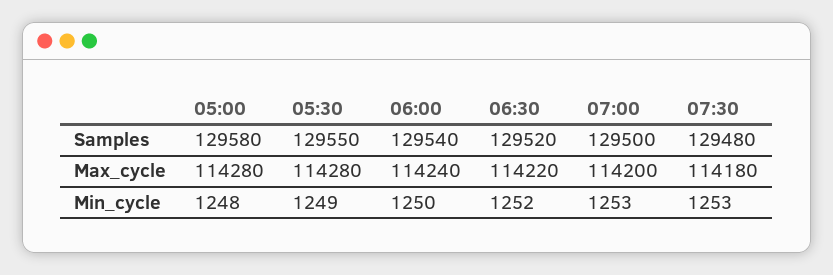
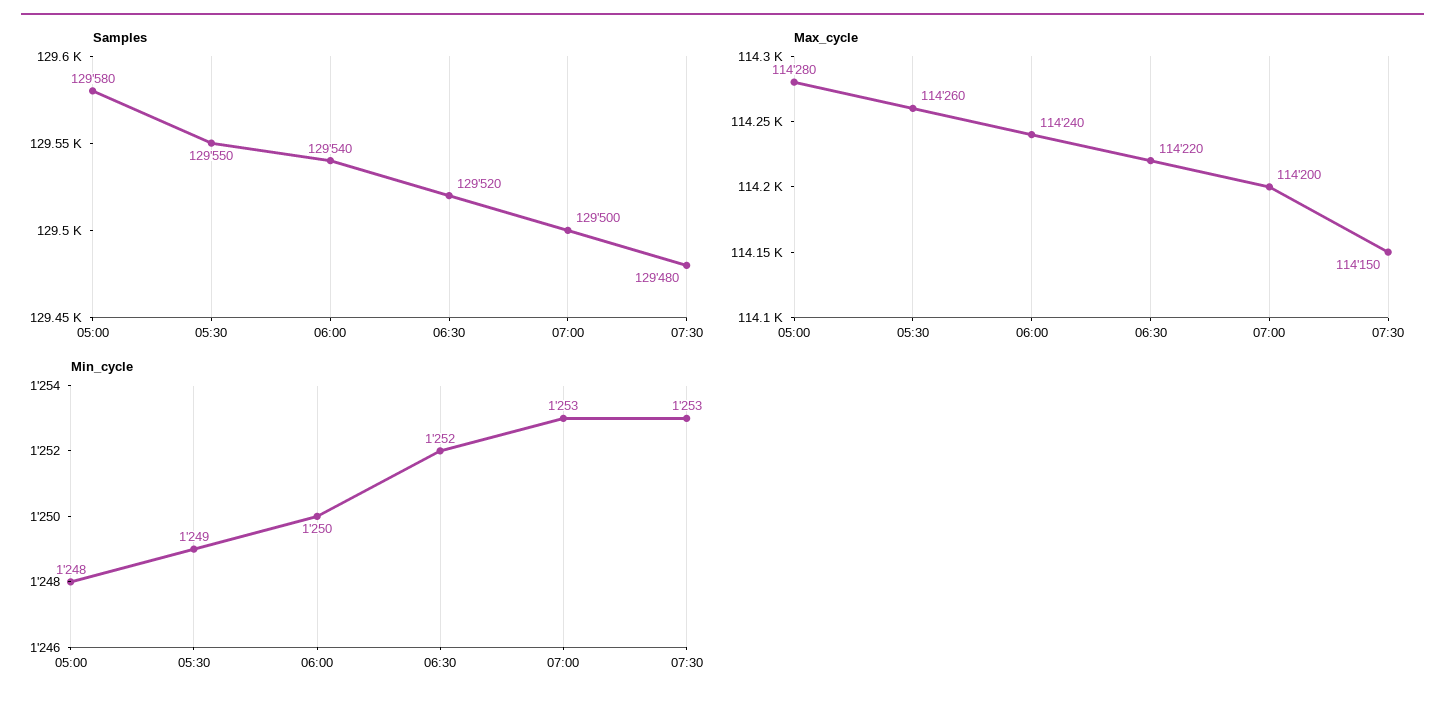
  {
    "Samples": {
      "05:00": 129580,
      "05:30": 129550,
      "06:00": 129540,
      "06:30": 129520,
      "07:00": 129500,
      "07:30": 129480
    },
    "Max_cycle": {
      "05:00": 114280,
-     "05:30": 114280,
+     "05:30": 114260,
      "06:00": 114240,
      "06:30": 114220,
      "07:00": 114200,
-     "07:30": 114180
+     "07:30": 114150
    },
    "Min_cycle": {
      "05:00": 1248,
      "05:30": 1249,
      "06:00": 1250,
      "06:30": 1252,
      "07:00": 1253,
      "07:30": 1253
    }
  }

